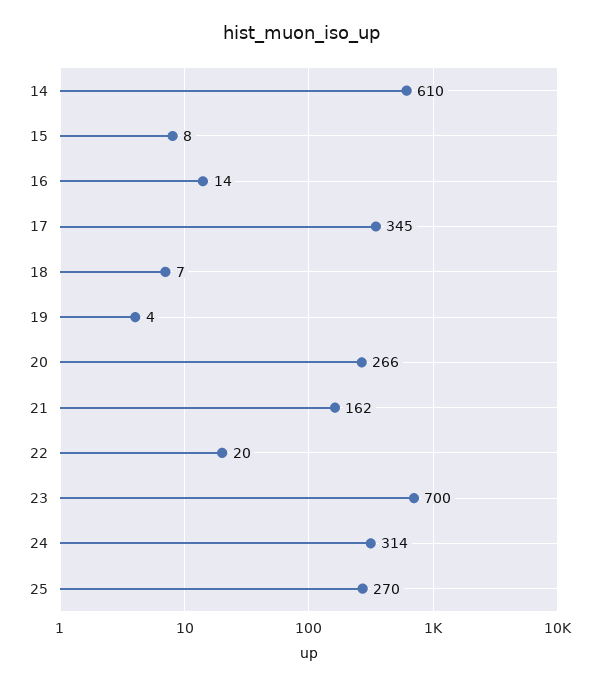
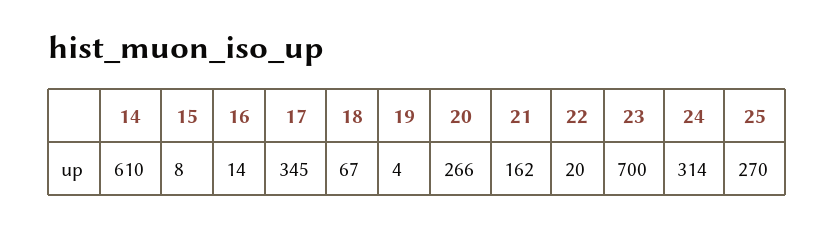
  {
    "14": 610,
    "15": 8,
    "16": 14,
    "17": 345,
-   "18": 7,
+   "18": 67,
    "19": 4,
    "20": 266,
    "21": 162,
    "22": 20,
    "23": 700,
    "24": 314,
    "25": 270
  }

